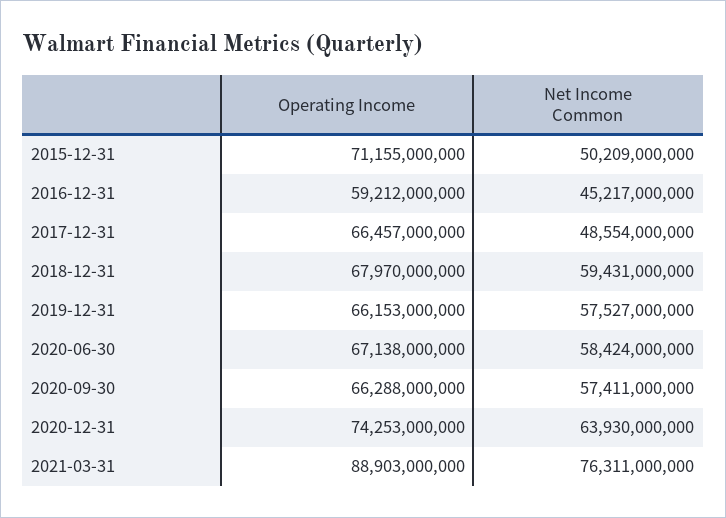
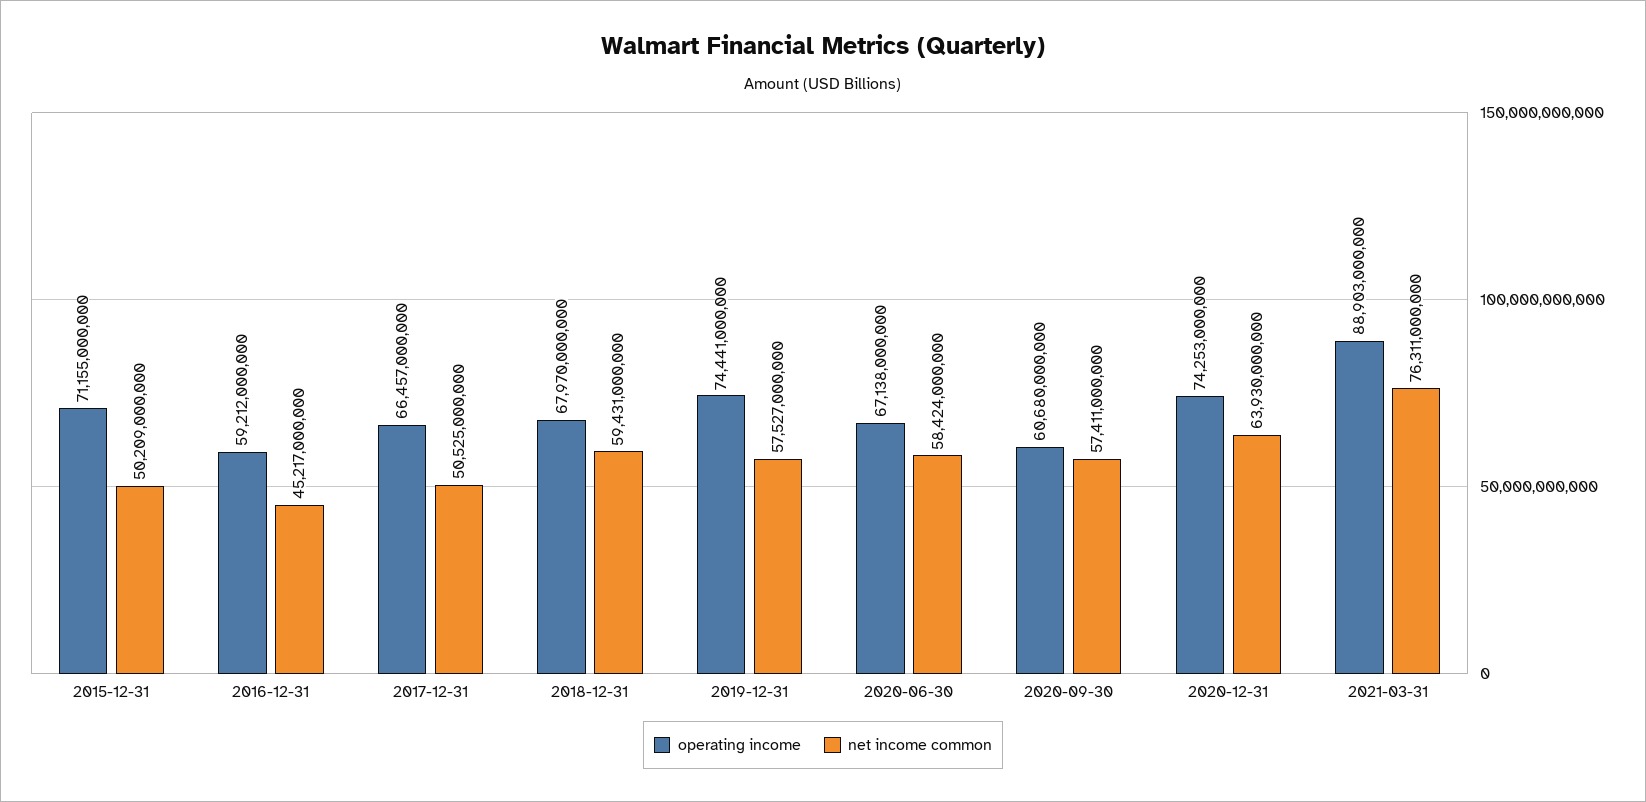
  {
    "Operating Income": {
      "2015-12-31": 71155000000,
      "2016-12-31": 59212000000,
      "2017-12-31": 66457000000,
      "2018-12-31": 67970000000,
-     "2019-12-31": 66153000000,
+     "2019-12-31": 74441000000,
      "2020-06-30": 67138000000,
-     "2020-09-30": 66288000000,
+     "2020-09-30": 60680000000,
      "2020-12-31": 74253000000,
      "2021-03-31": 88903000000
    },
    "Net Income Common": {
      "2015-12-31": 50209000000,
      "2016-12-31": 45217000000,
-     "2017-12-31": 48554000000,
+     "2017-12-31": 50525000000,
      "2018-12-31": 59431000000,
      "2019-12-31": 57527000000,
      "2020-06-30": 58424000000,
      "2020-09-30": 57411000000,
      "2020-12-31": 63930000000,
      "2021-03-31": 76311000000
    }
  }

